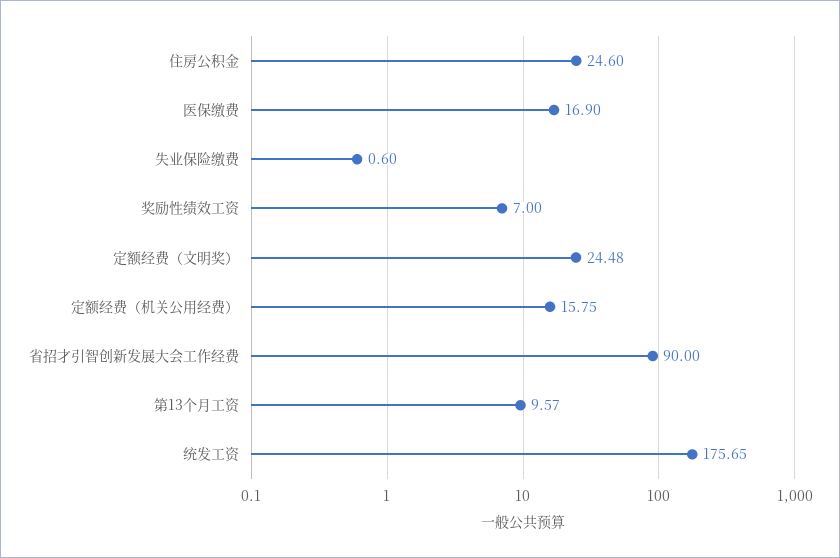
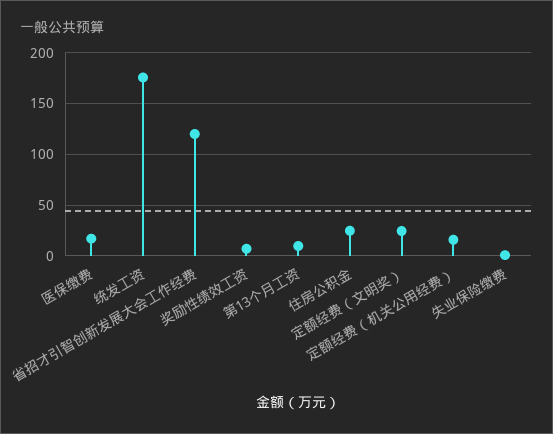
  {
    "住房公积金": 24.6,
    "医保缴费": 16.9,
    "失业保险缴费": 0.6,
    "奖励性绩效工资": 7,
    "定额经费（文明奖）": 24.48,
    "定额经费（机关公用经费）": 15.75,
-   "省招才引智创新发展大会工作经费": 90,
+   "省招才引智创新发展大会工作经费": 120,
    "第13个月工资": 9.57,
    "统发工资": 175.65
  }

